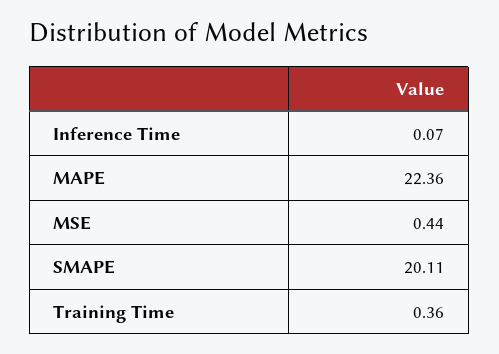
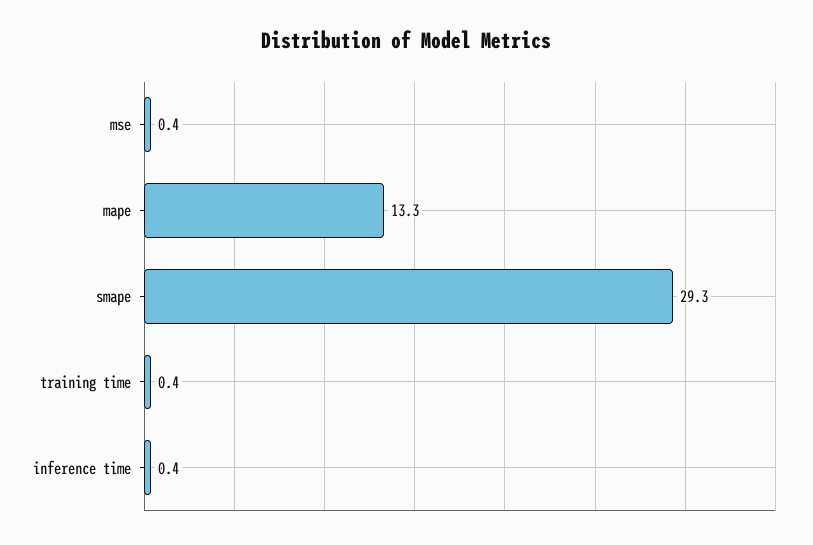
  {
-   "Inference Time": 0.07,
+   "Inference Time": 0.4,
-   "MAPE": 22.36,
+   "MAPE": 13.3,
    "MSE": 0.44,
-   "SMAPE": 20.11,
+   "SMAPE": 29.3,
    "Training Time": 0.36
  }

